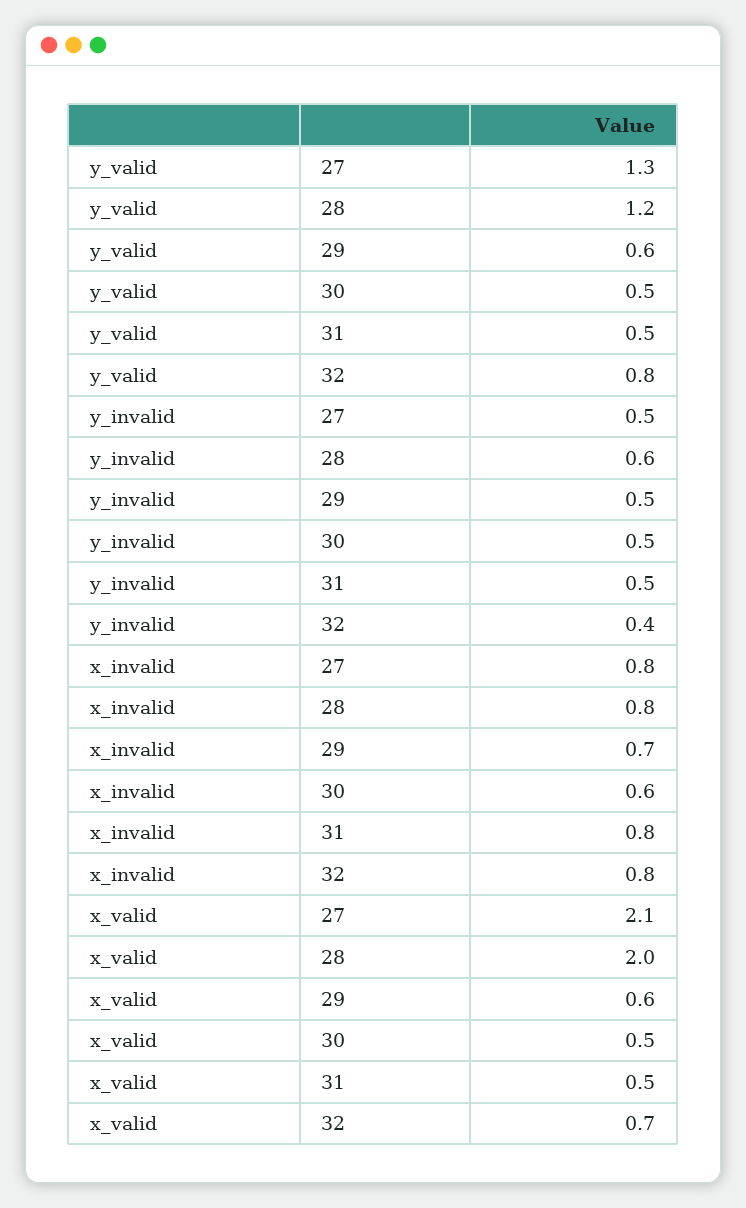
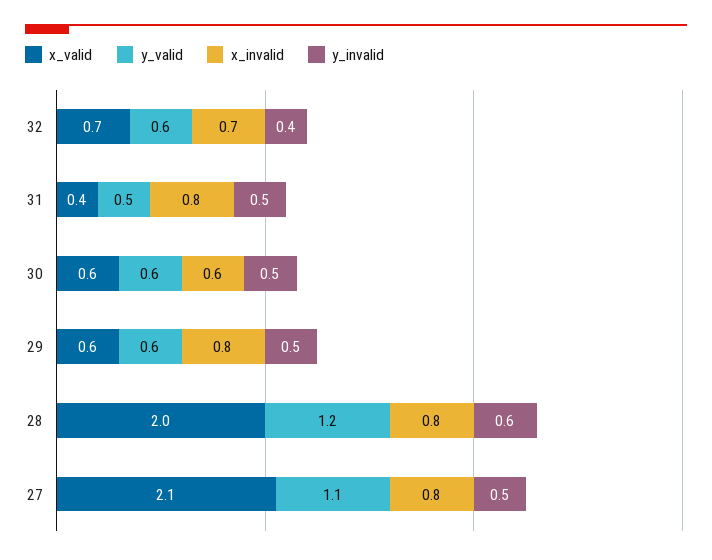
  {
    "y_valid": {
-     "27": 1.3,
+     "27": 1.1,
      "28": 1.2,
      "29": 0.6,
-     "30": 0.5,
+     "30": 0.6,
      "31": 0.5,
-     "32": 0.8
+     "32": 0.6
    },
    "y_invalid": {
      "27": 0.5,
      "28": 0.6,
      "29": 0.5,
      "30": 0.5,
      "31": 0.5,
      "32": 0.4
    },
    "x_invalid": {
      "27": 0.8,
      "28": 0.8,
-     "29": 0.7,
+     "29": 0.8,
      "30": 0.6,
      "31": 0.8,
-     "32": 0.8
+     "32": 0.7
    },
    "x_valid": {
      "27": 2.1,
      "28": 2,
      "29": 0.6,
-     "30": 0.5,
+     "30": 0.6,
-     "31": 0.5,
+     "31": 0.4,
      "32": 0.7
    }
  }

